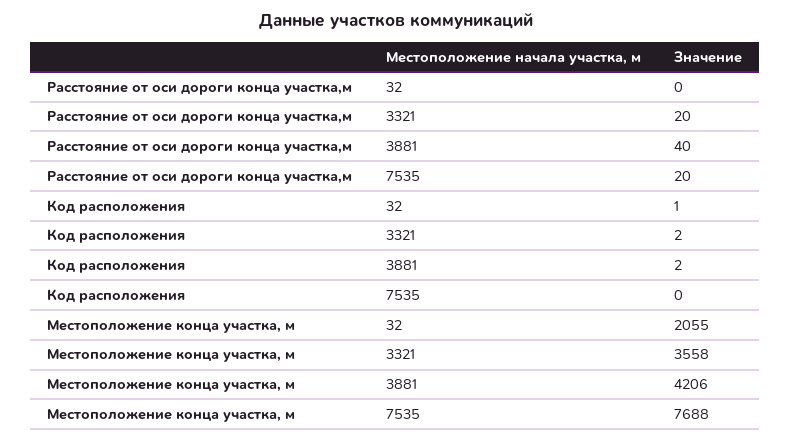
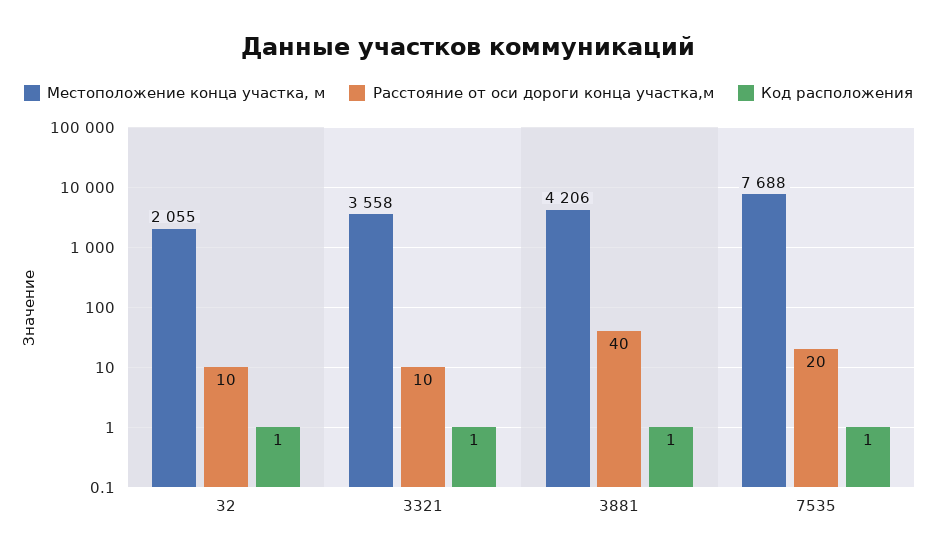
  {
    "Расстояние от оси дороги конца участка,м": {
-     "32": 0,
+     "32": 10,
-     "3321": 20,
+     "3321": 10,
      "3881": 40,
      "7535": 20
    },
    "Код расположения": {
      "32": 1,
-     "3321": 2,
+     "3321": 1,
-     "3881": 2,
+     "3881": 1,
-     "7535": 0
+     "7535": 1
    },
    "Местоположение конца участка, м": {
      "32": 2055,
      "3321": 3558,
      "3881": 4206,
      "7535": 7688
    }
  }

